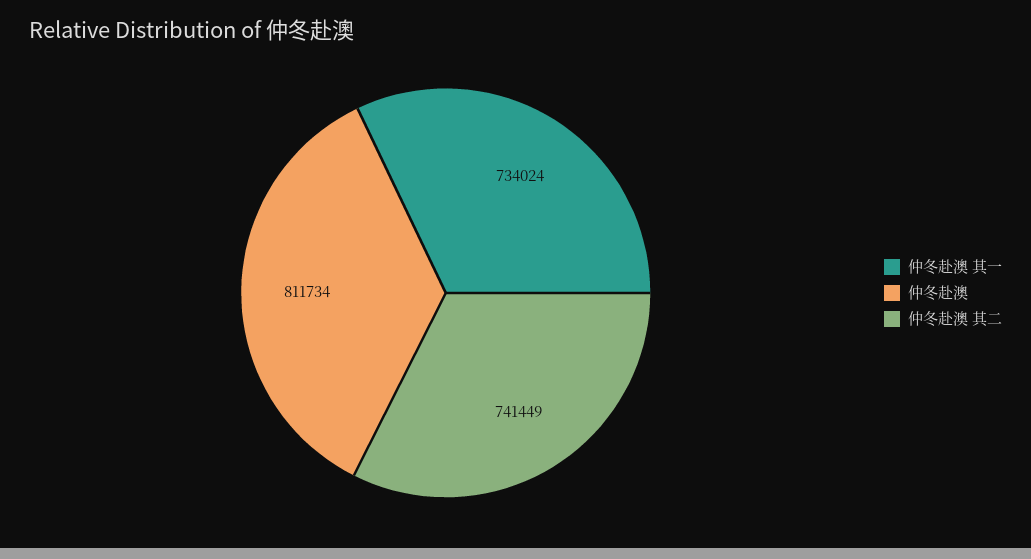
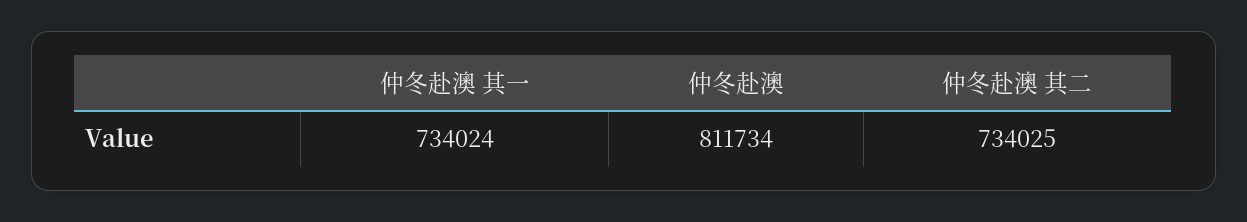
  {
    "仲冬赴澳 其一": 734024,
    "仲冬赴澳": 811734,
-   "仲冬赴澳 其二": 741449
+   "仲冬赴澳 其二": 734025
  }

